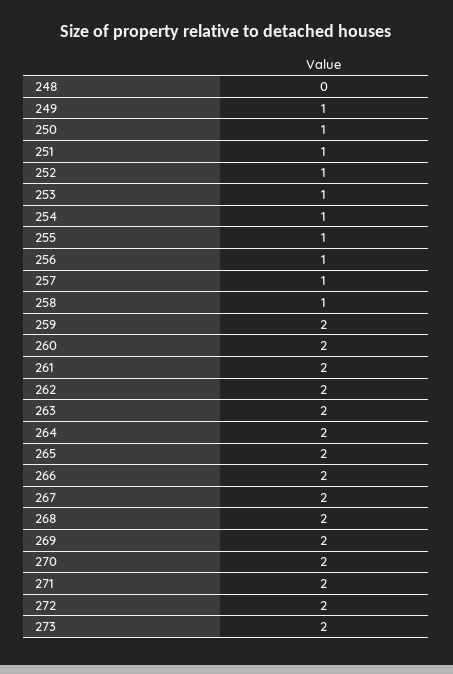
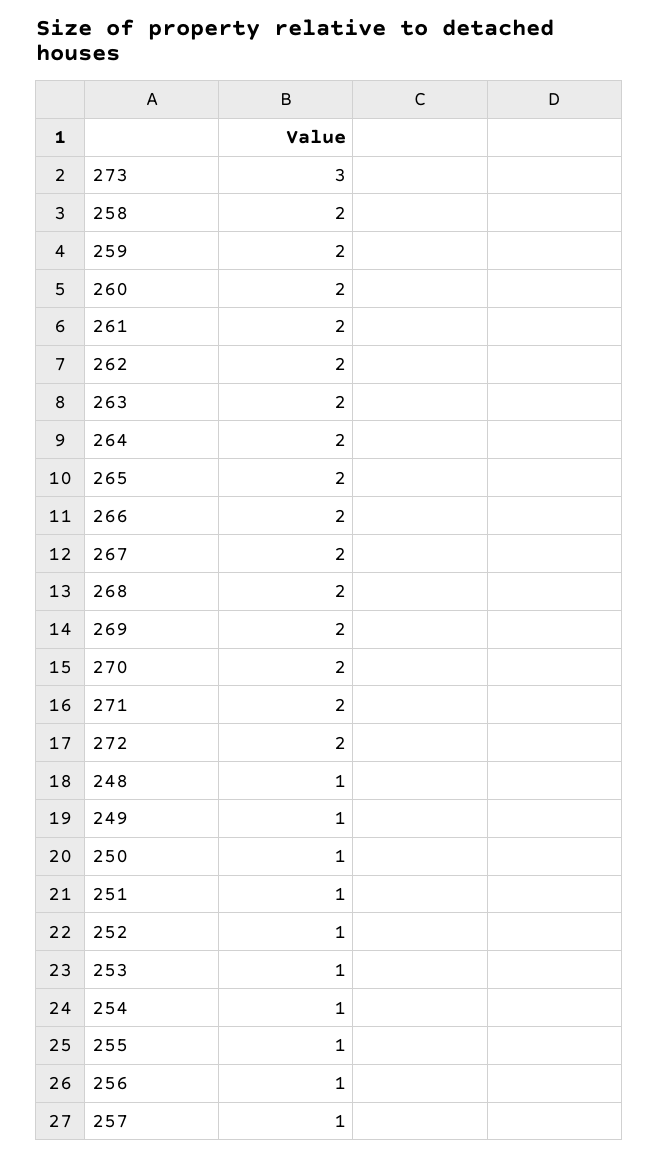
  {
-   "248": 0,
+   "248": 1,
    "249": 1,
    "250": 1,
    "251": 1,
    "252": 1,
    "253": 1,
    "254": 1,
    "255": 1,
    "256": 1,
    "257": 1,
-   "258": 1,
+   "258": 2,
    "259": 2,
    "260": 2,
    "261": 2,
    "262": 2,
    "263": 2,
    "264": 2,
    "265": 2,
    "266": 2,
    "267": 2,
    "268": 2,
    "269": 2,
    "270": 2,
    "271": 2,
    "272": 2,
-   "273": 2
+   "273": 3
  }

